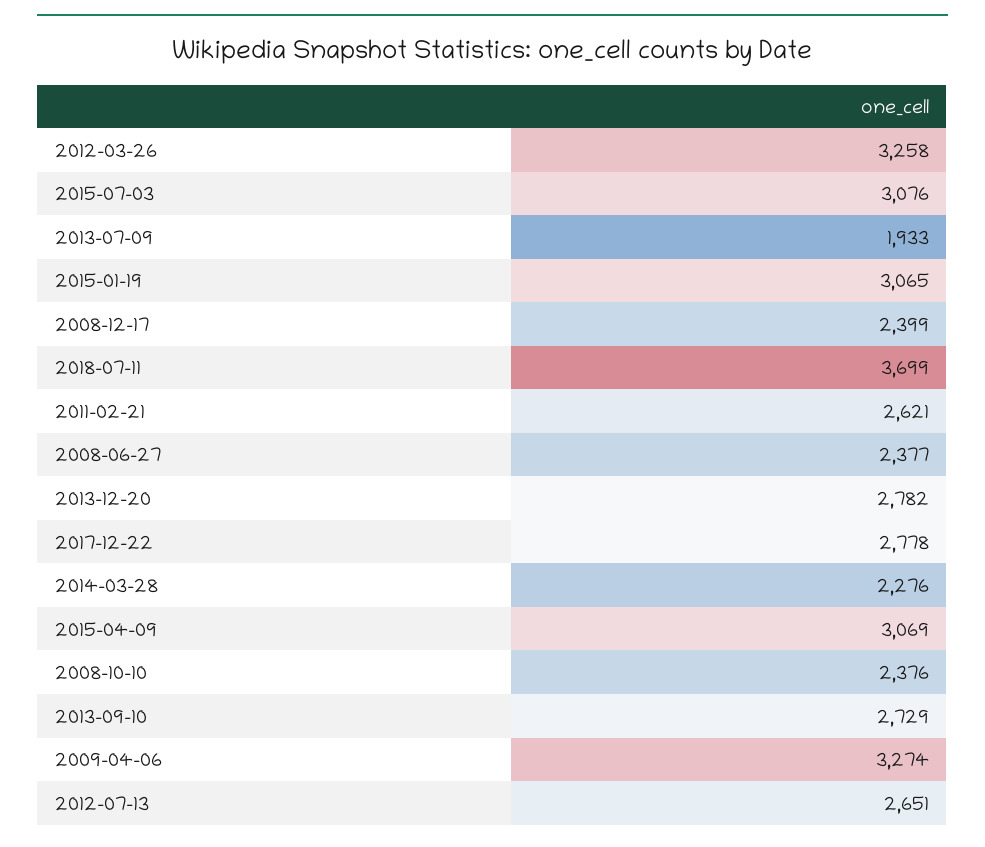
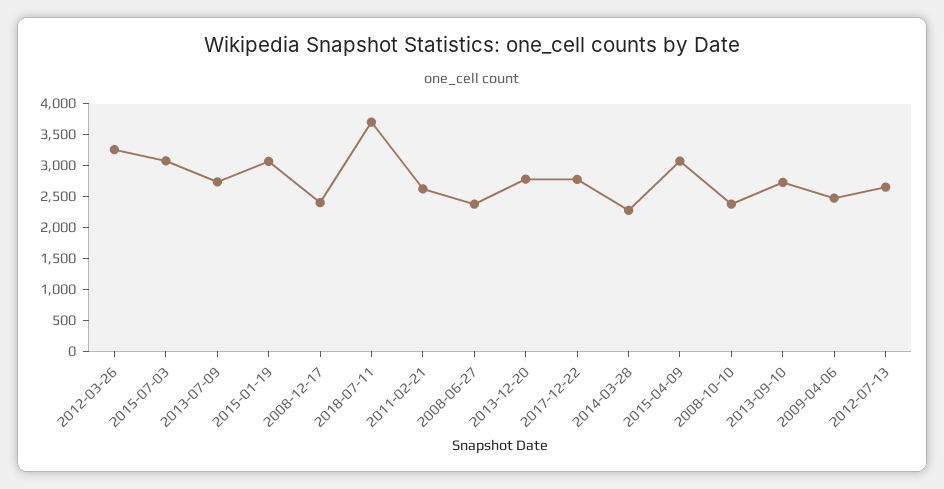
  {
    "2012-03-26": 3258,
    "2015-07-03": 3076,
-   "2013-07-09": 1933,
+   "2013-07-09": 2750,
    "2015-01-19": 3065,
    "2008-12-17": 2399,
    "2018-07-11": 3699,
    "2011-02-21": 2621,
    "2008-06-27": 2377,
    "2013-12-20": 2782,
    "2017-12-22": 2778,
    "2014-03-28": 2276,
    "2015-04-09": 3069,
    "2008-10-10": 2376,
    "2013-09-10": 2729,
-   "2009-04-06": 3274,
+   "2009-04-06": 2500,
    "2012-07-13": 2651
  }

